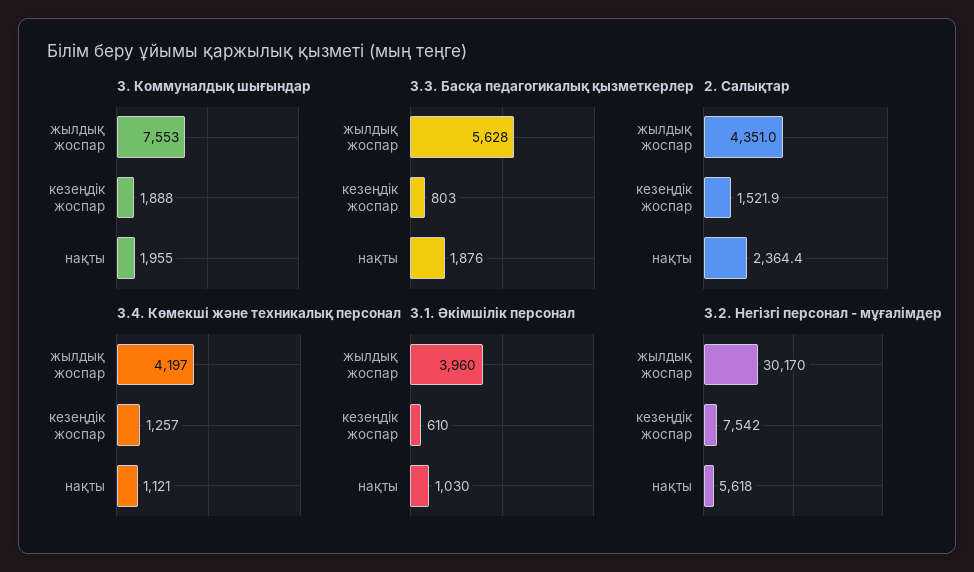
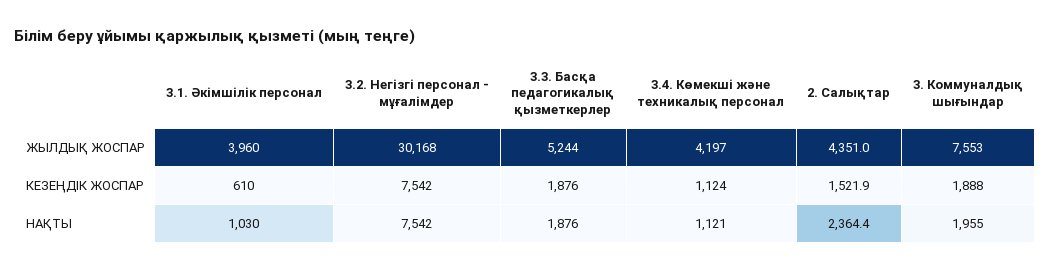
  {
    "3. Коммуналдық шығындар": {
      "жылдық жоспар": 7553,
      "кезеңдік жоспар": 1888,
      "нақты": 1955
    },
    "3.3. Басқа педагогикалық қызметкерлер": {
-     "жылдық жоспар": 5628,
+     "жылдық жоспар": 5244,
-     "кезеңдік жоспар": 803,
+     "кезеңдік жоспар": 1876,
      "нақты": 1876
    },
    "2. Салықтар": {
      "жылдық жоспар": 4351,
      "кезеңдік жоспар": 1521.9,
      "нақты": 2364.4
    },
    "3.4. Көмекші және техникалық персонал": {
      "жылдық жоспар": 4197,
-     "кезеңдік жоспар": 1257,
+     "кезеңдік жоспар": 1124,
      "нақты": 1121
    },
    "3.1. Әкімшілік персонал": {
      "жылдық жоспар": 3960,
      "кезеңдік жоспар": 610,
      "нақты": 1030
    },
    "3.2. Негізгі персонал - мұғалімдер": {
-     "жылдық жоспар": 30170,
+     "жылдық жоспар": 30168,
      "кезеңдік жоспар": 7542,
-     "нақты": 5618
+     "нақты": 7542
    }
  }

